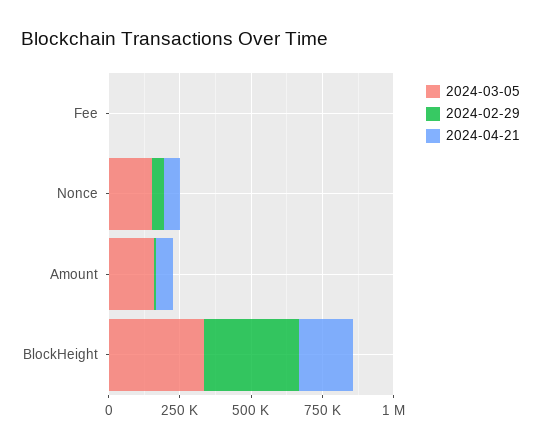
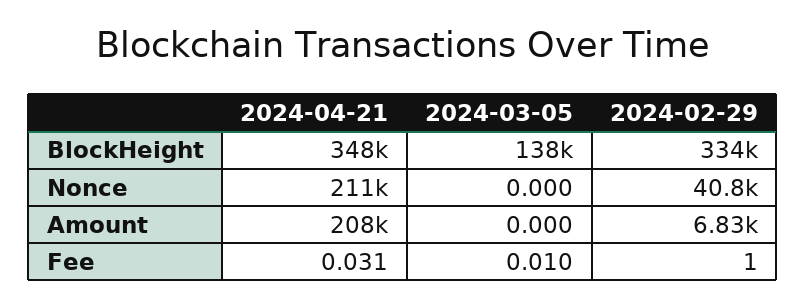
  {
    "2024-03-05": {
      "Fee": 0.01,
-     "Nonce": 150000,
+     "Nonce": 0,
-     "Amount": 150000,
+     "Amount": 0,
-     "BlockHeight": 350000
+     "BlockHeight": 138000
    },
    "2024-02-29": {
      "Fee": 1,
      "Nonce": 40800,
      "Amount": 6830,
      "BlockHeight": 334000
    },
    "2024-04-21": {
      "Fee": 0.031,
-     "Nonce": 50000,
+     "Nonce": 211000,
-     "Amount": 50000,
+     "Amount": 208000,
-     "BlockHeight": 200000
+     "BlockHeight": 348000
    }
  }

